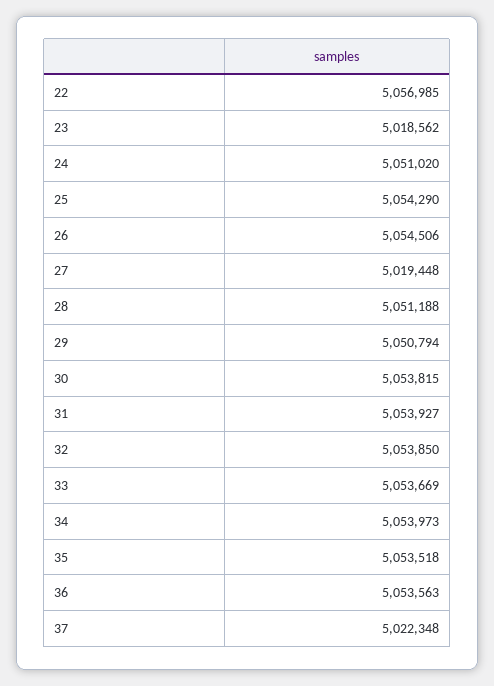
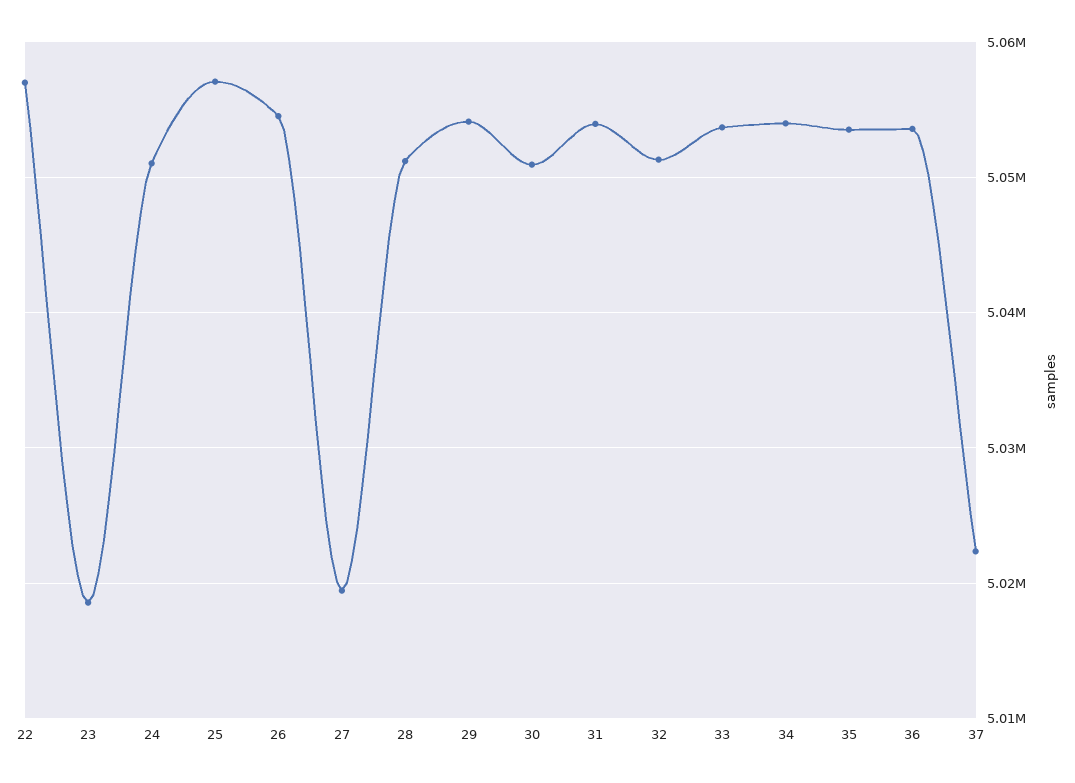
  {
    "22": 5056985,
    "23": 5018562,
    "24": 5051020,
-   "25": 5054290,
+   "25": 5057000,
    "26": 5054506,
    "27": 5019448,
    "28": 5051188,
-   "29": 5050794,
+   "29": 5054000,
-   "30": 5053815,
+   "30": 5051000,
    "31": 5053927,
-   "32": 5053850,
+   "32": 5051000,
    "33": 5053669,
    "34": 5053973,
    "35": 5053518,
    "36": 5053563,
    "37": 5022348
  }

